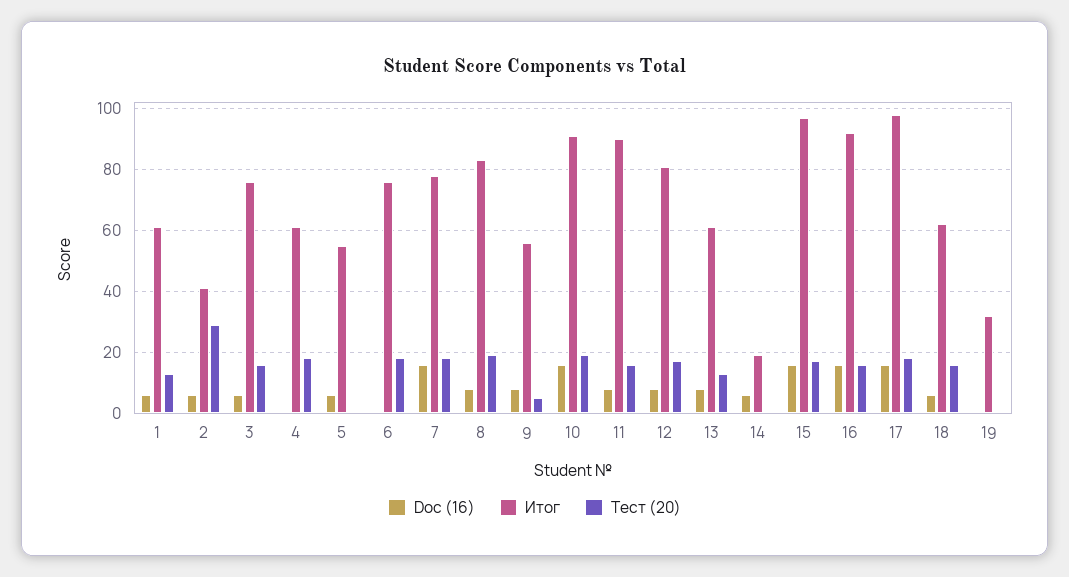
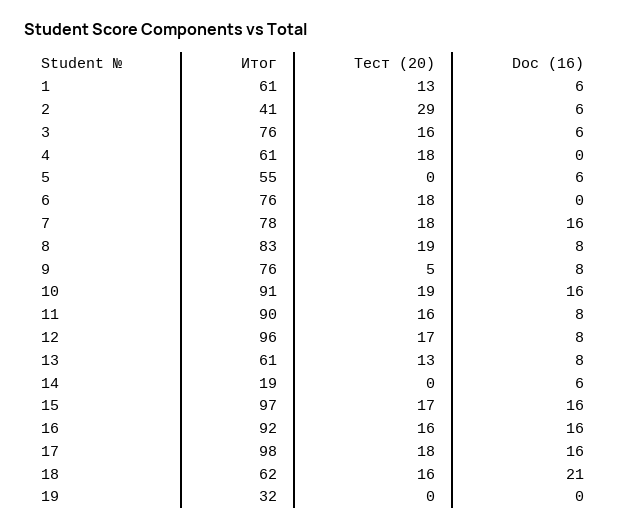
  {
    "Doc (16)": {
      "1": 6,
      "2": 6,
      "3": 6,
      "4": 0,
      "5": 6,
      "6": 0,
      "7": 16,
      "8": 8,
      "9": 8,
      "10": 16,
      "11": 8,
      "12": 8,
      "13": 8,
      "14": 6,
      "15": 16,
      "16": 16,
      "17": 16,
-     "18": 5,
+     "18": 21,
      "19": 0
    },
    "Итог": {
      "1": 61,
      "2": 41,
      "3": 76,
      "4": 61,
      "5": 55,
      "6": 76,
      "7": 78,
      "8": 83,
-     "9": 55,
+     "9": 76,
      "10": 91,
      "11": 90,
-     "12": 80,
+     "12": 96,
      "13": 61,
      "14": 19,
      "15": 97,
      "16": 92,
      "17": 98,
      "18": 62,
      "19": 32
    },
    "Тест (20)": {
      "1": 13,
      "2": 29,
      "3": 16,
      "4": 18,
      "5": 0,
      "6": 18,
      "7": 18,
      "8": 19,
      "9": 5,
      "10": 19,
      "11": 16,
      "12": 17,
      "13": 13,
      "14": 0,
      "15": 17,
      "16": 16,
      "17": 18,
      "18": 16,
      "19": 0
    }
  }

